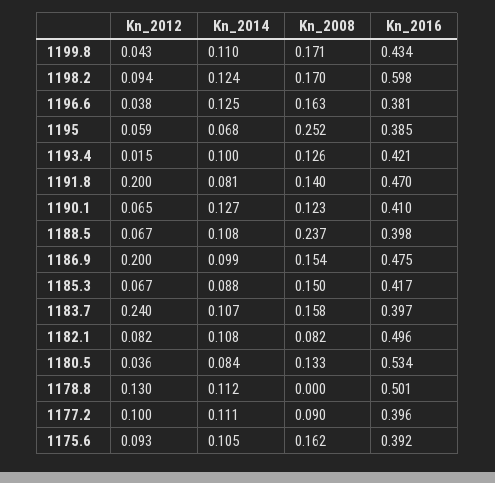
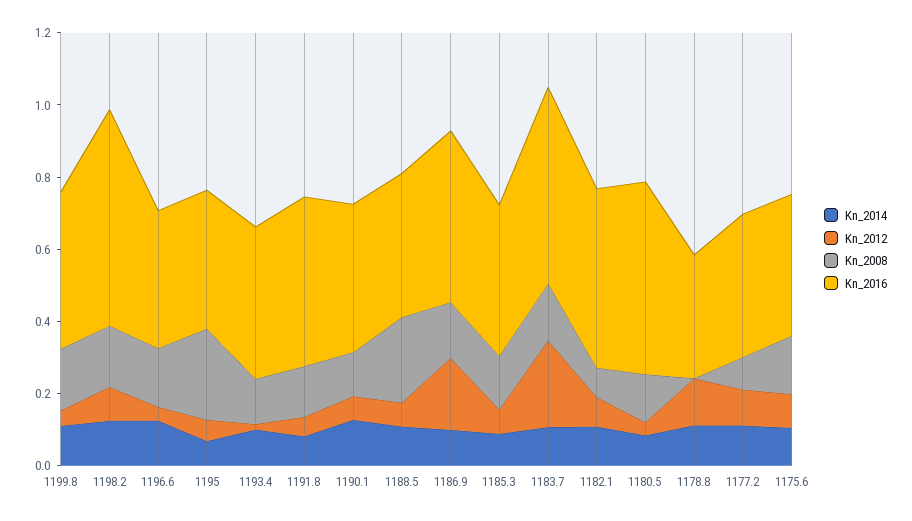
  {
    "Kn_2012": {
      "1199.8": 0.043,
      "1198.2": 0.094,
      "1196.6": 0.038,
      "1195": 0.059,
      "1193.4": 0.015,
-     "1191.8": 0.2,
+     "1191.8": 0.05,
      "1190.1": 0.065,
      "1188.5": 0.067,
      "1186.9": 0.2,
      "1185.3": 0.067,
      "1183.7": 0.24,
      "1182.1": 0.082,
      "1180.5": 0.036,
      "1178.8": 0.13,
      "1177.2": 0.1,
      "1175.6": 0.093
    },
    "Kn_2014": {
      "1199.8": 0.11,
      "1198.2": 0.124,
      "1196.6": 0.125,
      "1195": 0.068,
      "1193.4": 0.1,
      "1191.8": 0.081,
      "1190.1": 0.127,
      "1188.5": 0.108,
      "1186.9": 0.099,
      "1185.3": 0.088,
      "1183.7": 0.107,
      "1182.1": 0.108,
      "1180.5": 0.084,
      "1178.8": 0.112,
      "1177.2": 0.111,
      "1175.6": 0.105
    },
    "Kn_2008": {
      "1199.8": 0.171,
      "1198.2": 0.17,
      "1196.6": 0.163,
      "1195": 0.252,
      "1193.4": 0.126,
      "1191.8": 0.14,
      "1190.1": 0.123,
      "1188.5": 0.237,
      "1186.9": 0.154,
      "1185.3": 0.15,
      "1183.7": 0.158,
      "1182.1": 0.082,
      "1180.5": 0.133,
      "1178.8": 0,
      "1177.2": 0.09,
      "1175.6": 0.162
    },
    "Kn_2016": {
      "1199.8": 0.434,
      "1198.2": 0.598,
      "1196.6": 0.381,
      "1195": 0.385,
      "1193.4": 0.421,
      "1191.8": 0.47,
      "1190.1": 0.41,
      "1188.5": 0.398,
      "1186.9": 0.475,
      "1185.3": 0.417,
-     "1183.7": 0.397,
+     "1183.7": 0.55,
      "1182.1": 0.496,
      "1180.5": 0.534,
-     "1178.8": 0.501,
+     "1178.8": 0.35,
      "1177.2": 0.396,
      "1175.6": 0.392
    }
  }

